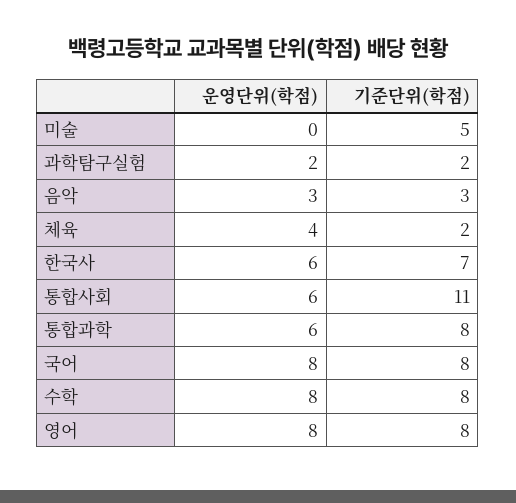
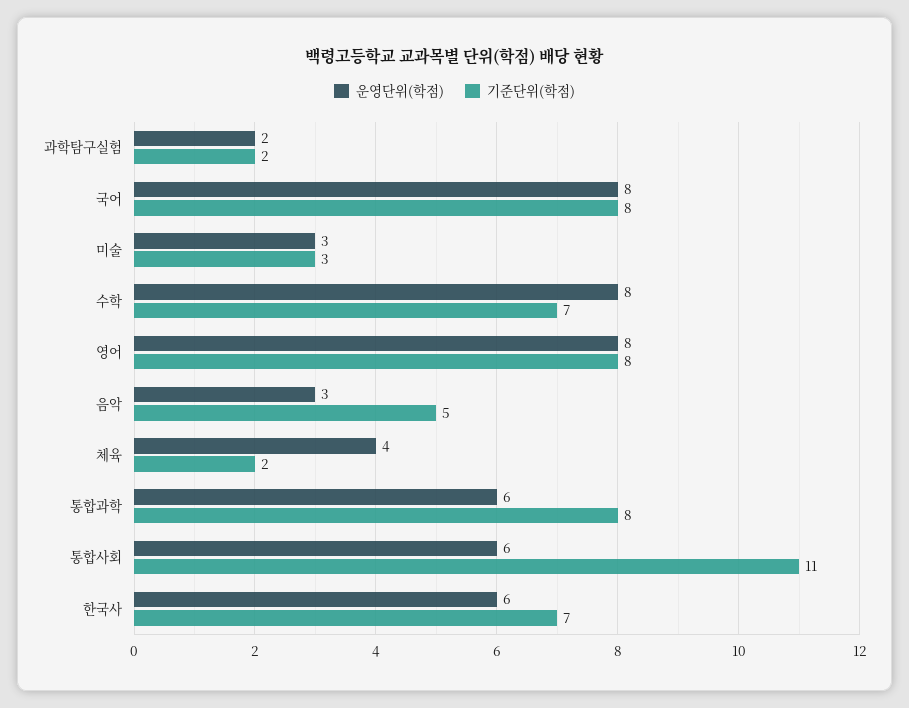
  {
    "운영단위(학점)": {
-     "미술": 0,
+     "미술": 3,
      "과학탐구실험": 2,
      "음악": 3,
      "체육": 4,
      "한국사": 6,
      "통합사회": 6,
      "통합과학": 6,
      "국어": 8,
      "수학": 8,
      "영어": 8
    },
    "기준단위(학점)": {
-     "미술": 5,
+     "미술": 3,
      "과학탐구실험": 2,
-     "음악": 3,
+     "음악": 5,
      "체육": 2,
      "한국사": 7,
      "통합사회": 11,
      "통합과학": 8,
      "국어": 8,
-     "수학": 8,
+     "수학": 7,
      "영어": 8
    }
  }

